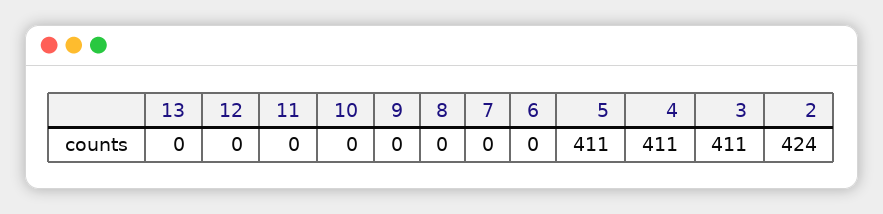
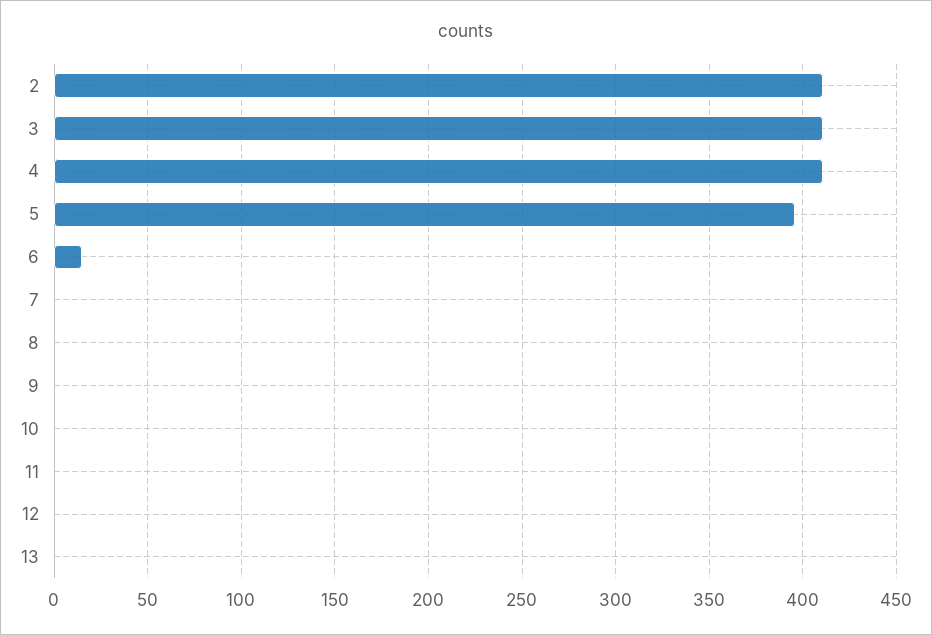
  {
    "13": 0,
    "12": 0,
    "11": 0,
    "10": 0,
    "9": 0,
    "8": 0,
    "7": 0,
-   "6": 0,
+   "6": 15,
-   "5": 411,
+   "5": 395,
    "4": 411,
    "3": 411,
-   "2": 424
+   "2": 410
  }

